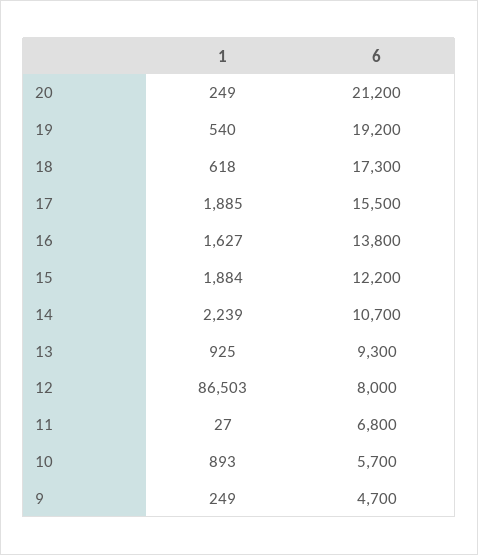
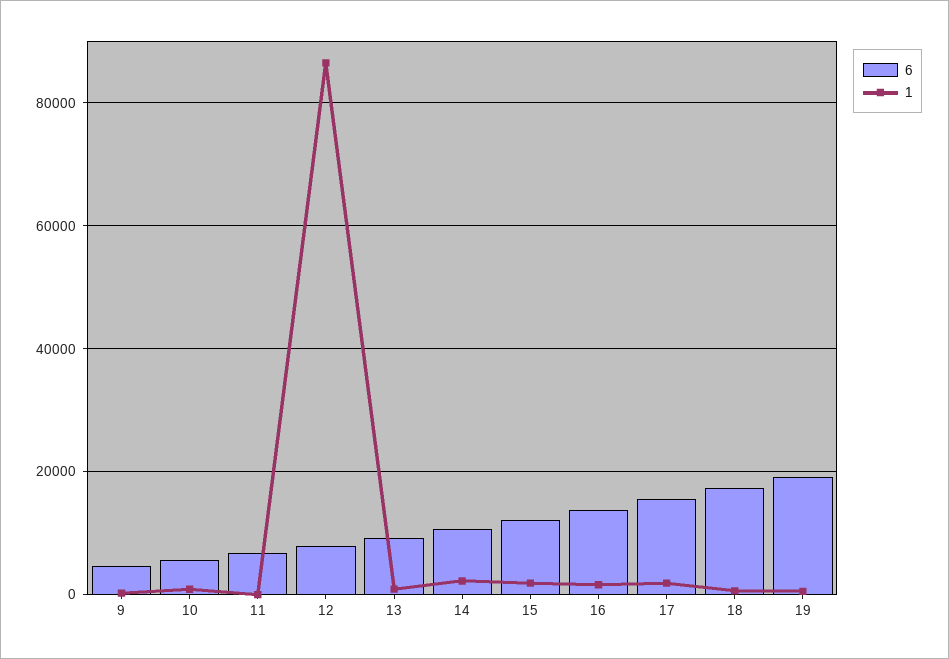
  {
    "1": {
-     "20": 249,
      "19": 540,
      "18": 618,
      "17": 1885,
      "16": 1627,
      "15": 1884,
      "14": 2239,
      "13": 925,
      "12": 86503,
      "11": 27,
      "10": 893,
      "9": 249
    },
    "6": {
-     "20": 21200,
      "19": 19200,
      "18": 17300,
      "17": 15500,
      "16": 13800,
      "15": 12200,
      "14": 10700,
      "13": 9300,
      "12": 8000,
      "11": 6800,
      "10": 5700,
      "9": 4700
    }
  }

